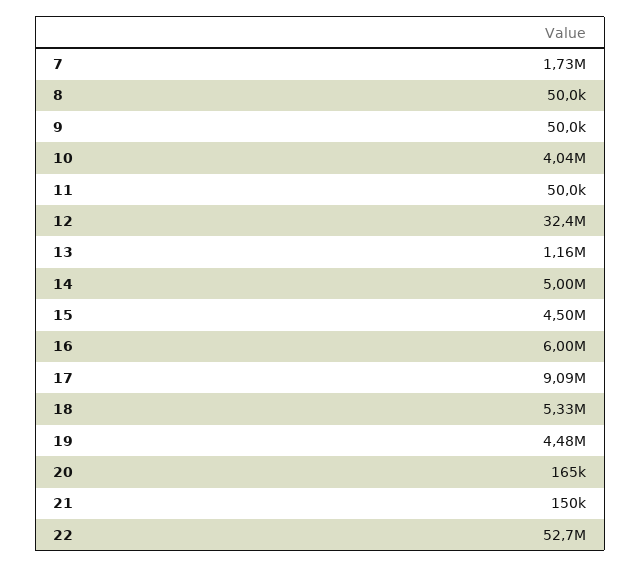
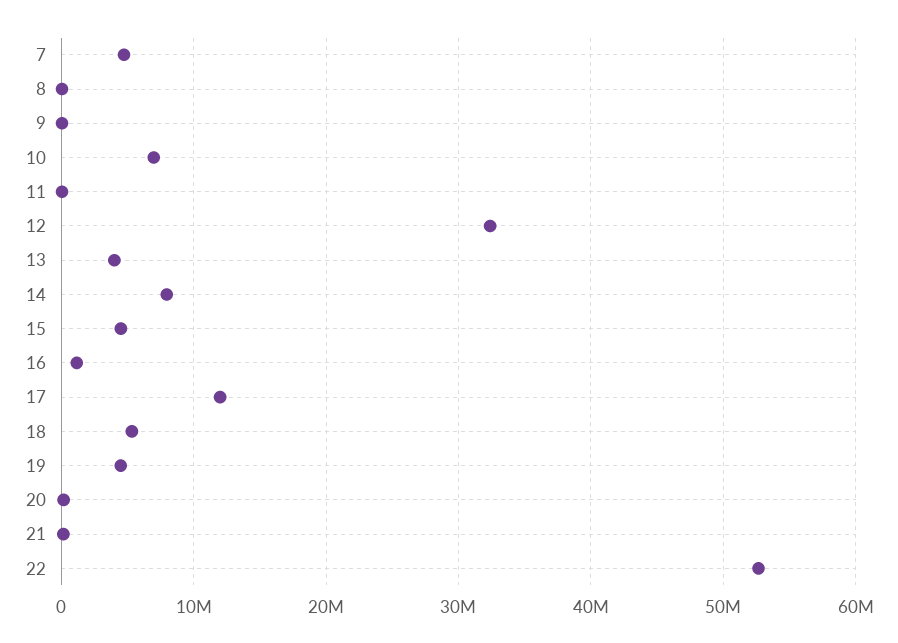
  {
-   "7": 1730000,
+   "7": 5000000,
    "8": 50000,
    "9": 50000,
-   "10": 4040000,
+   "10": 7000000,
    "11": 50000,
    "12": 32400000,
-   "13": 1160000,
+   "13": 4000000,
-   "14": 5000000,
+   "14": 8000000,
    "15": 4500000,
-   "16": 6000000,
+   "16": 1000000,
-   "17": 9090000,
+   "17": 12000000,
    "18": 5330000,
    "19": 4480000,
    "20": 165000,
    "21": 150000,
    "22": 52700000
  }

